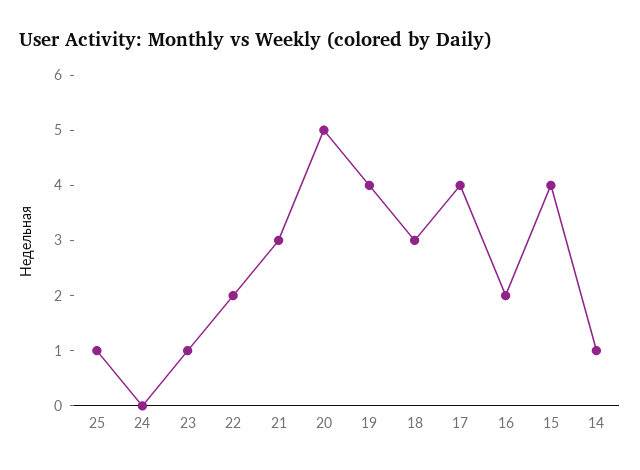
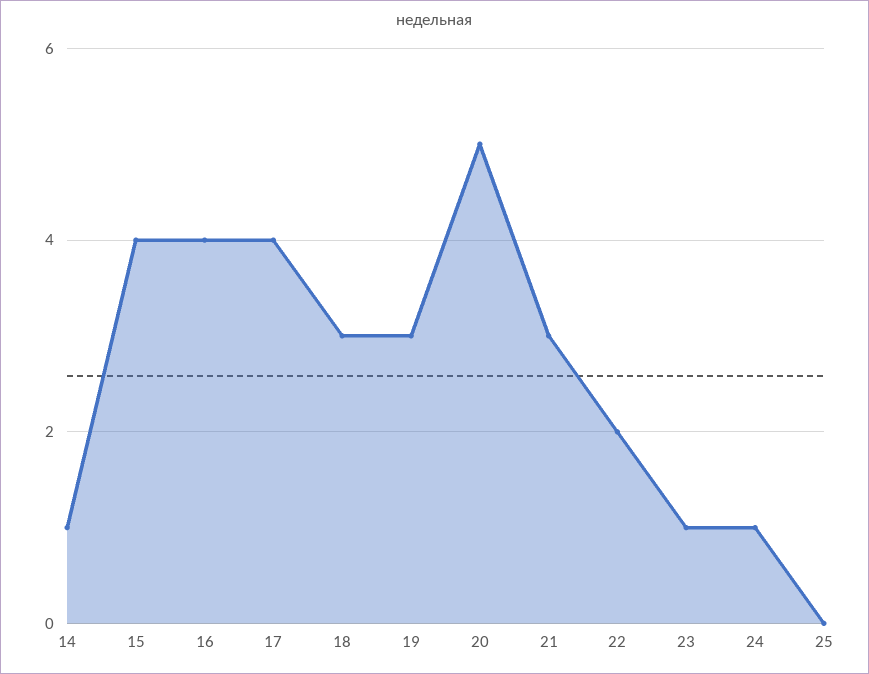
  {
-   "25": 1,
+   "25": 0,
-   "24": 0,
+   "24": 1,
    "23": 1,
    "22": 2,
    "21": 3,
    "20": 5,
-   "19": 4,
+   "19": 3,
    "18": 3,
    "17": 4,
-   "16": 2,
+   "16": 4,
    "15": 4,
    "14": 1
  }

